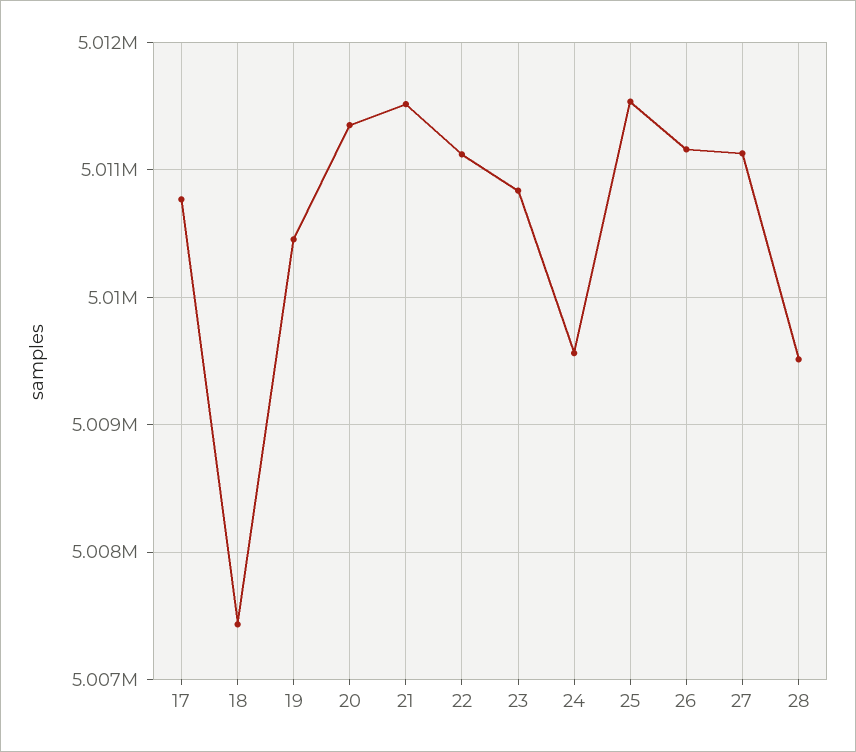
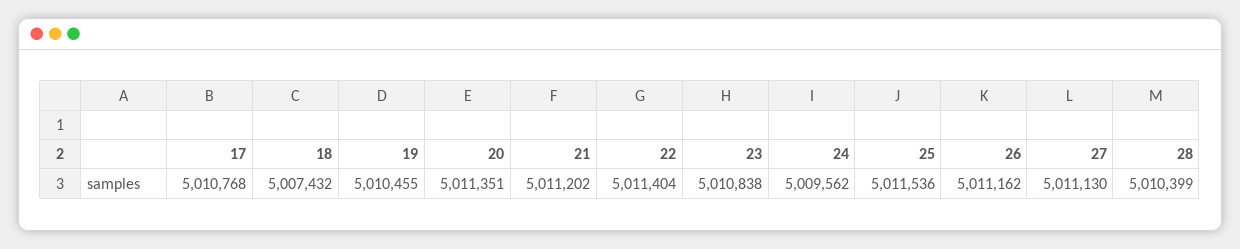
  {
    "17": 5010768,
    "18": 5007432,
    "19": 5010455,
    "20": 5011351,
-   "21": 5011500,
+   "21": 5011202,
-   "22": 5011100,
+   "22": 5011404,
    "23": 5010838,
    "24": 5009562,
    "25": 5011536,
    "26": 5011162,
    "27": 5011130,
-   "28": 5009500
+   "28": 5010399
  }

